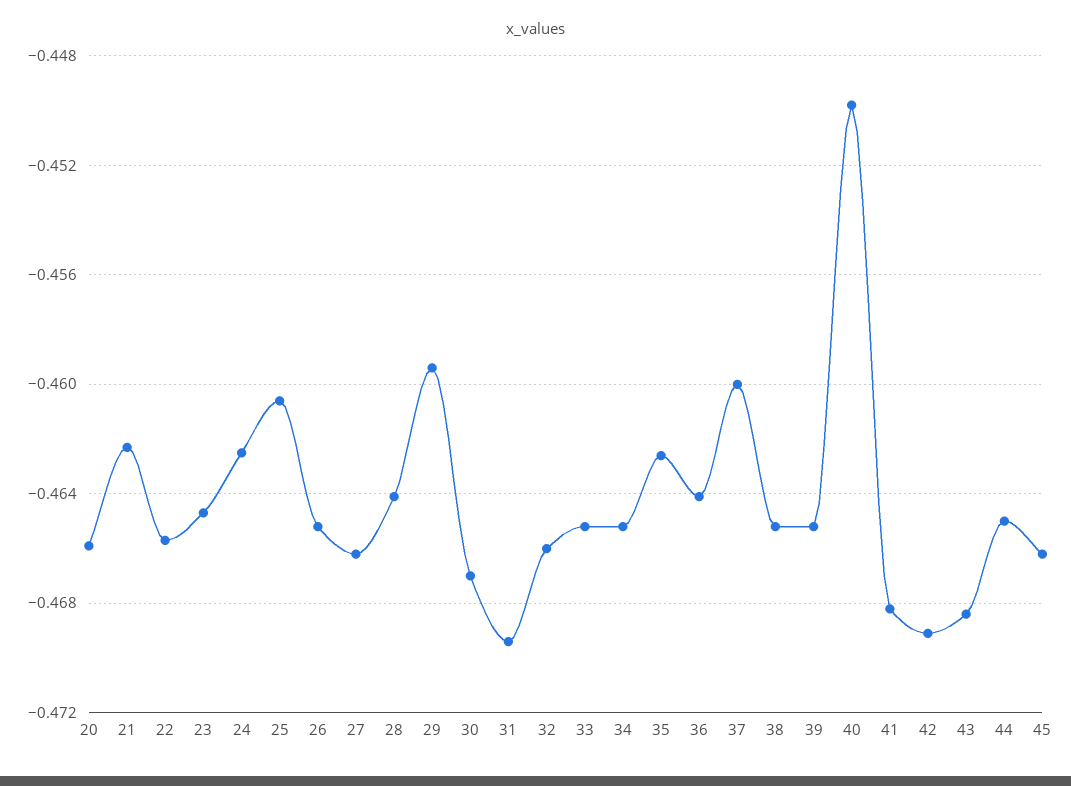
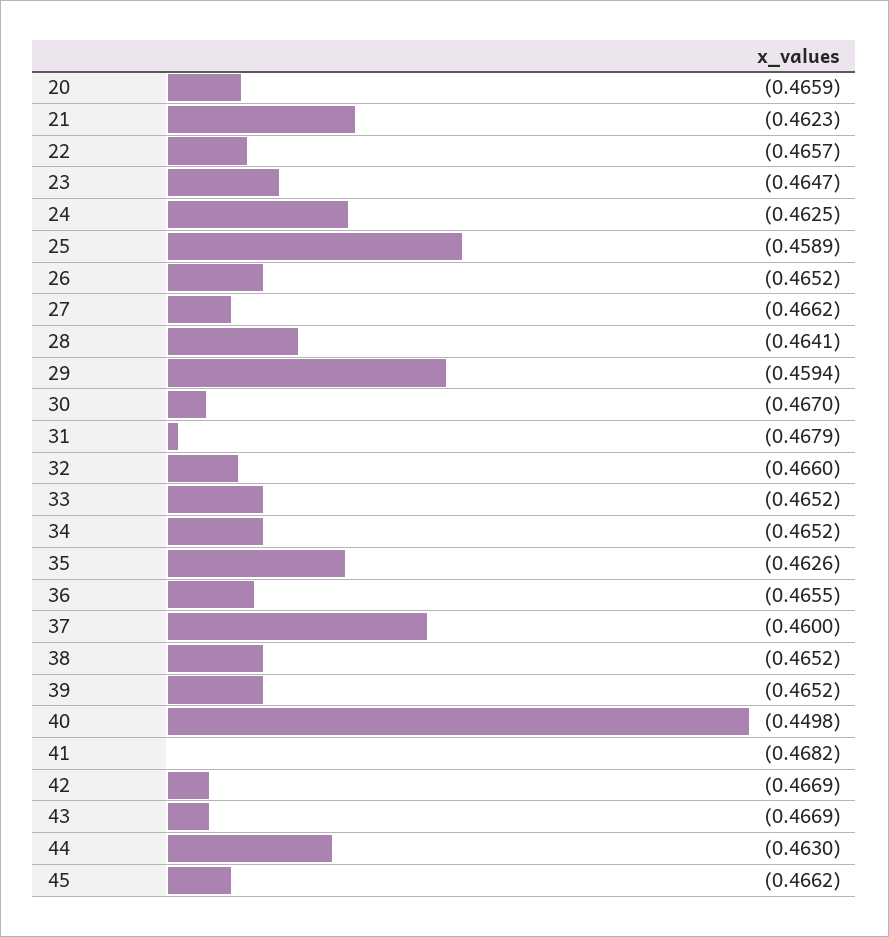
  {
    "20": -0.4659,
    "21": -0.4623,
    "22": -0.4657,
    "23": -0.4647,
    "24": -0.4625,
-   "25": -0.4605,
+   "25": -0.4589,
    "26": -0.4652,
    "27": -0.4662,
    "28": -0.4641,
    "29": -0.4594,
    "30": -0.467,
-   "31": -0.4695,
+   "31": -0.4679,
    "32": -0.466,
    "33": -0.4652,
    "34": -0.4652,
    "35": -0.4626,
-   "36": -0.464,
+   "36": -0.4655,
    "37": -0.46,
    "38": -0.4652,
    "39": -0.4652,
    "40": -0.4498,
    "41": -0.4682,
-   "42": -0.469,
+   "42": -0.4669,
-   "43": -0.4685,
+   "43": -0.4669,
-   "44": -0.465,
+   "44": -0.463,
    "45": -0.4662
  }

